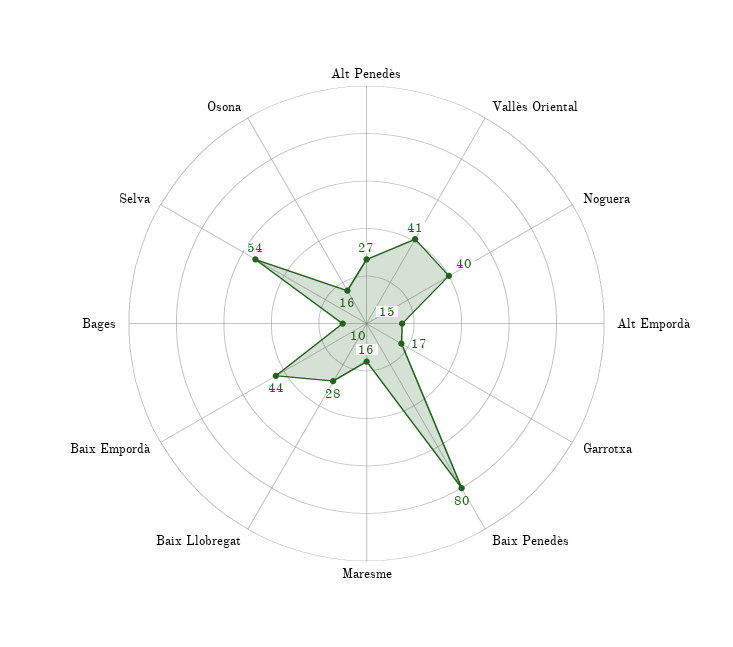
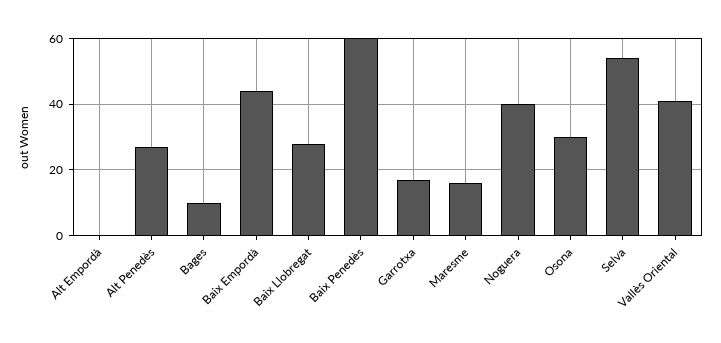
  {
    "Alt Penedès": 27,
    "Vallès Oriental": 41,
    "Noguera": 40,
-   "Alt Empordà": 15,
+   "Alt Empordà": 0,
    "Garrotxa": 17,
-   "Baix Penedès": 80,
+   "Baix Penedès": 60,
    "Maresme": 16,
    "Baix Llobregat": 28,
    "Baix Empordà": 44,
    "Bages": 10,
    "Selva": 54,
-   "Osona": 16
+   "Osona": 30
  }

